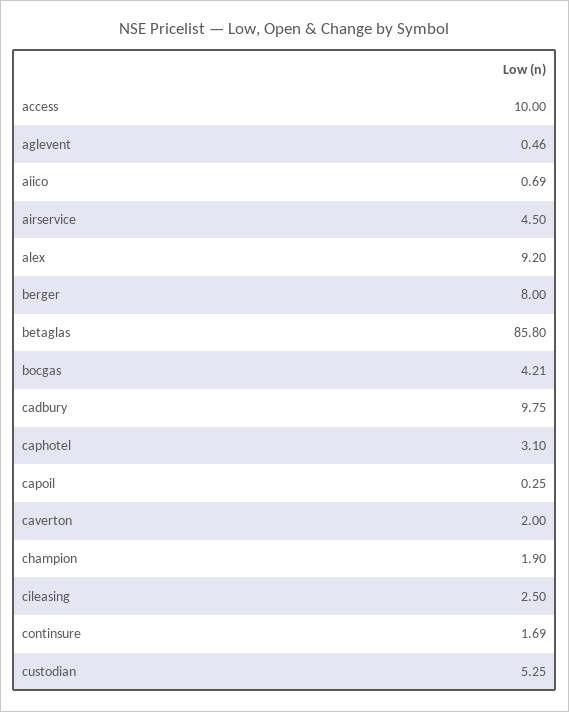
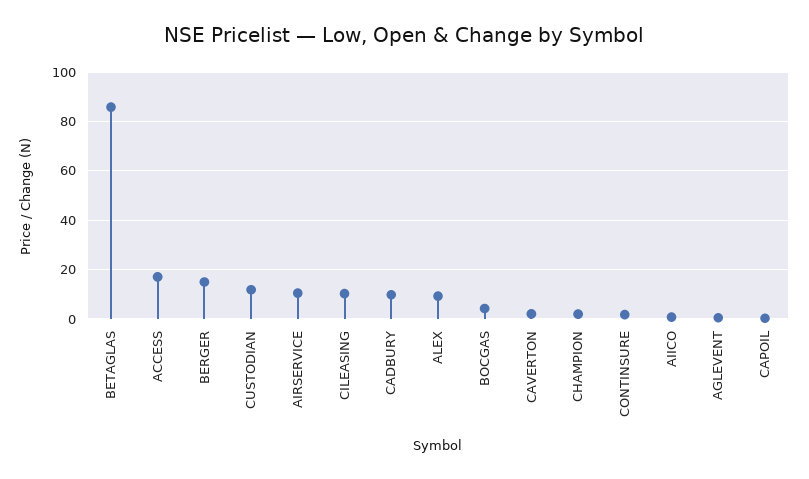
  {
-   "access": 10,
+   "access": 17.5,
    "aglevent": 0.46,
    "aiico": 0.69,
-   "airservice": 4.5,
+   "airservice": 10,
    "alex": 9.2,
-   "berger": 8,
+   "berger": 15,
    "betaglas": 85.8,
    "bocgas": 4.21,
    "cadbury": 9.75,
-   "caphotel": 3.1,
    "capoil": 0.25,
    "caverton": 2,
    "champion": 1.9,
-   "cileasing": 2.5,
+   "cileasing": 10,
    "continsure": 1.69,
-   "custodian": 5.25
+   "custodian": 12.5
  }

